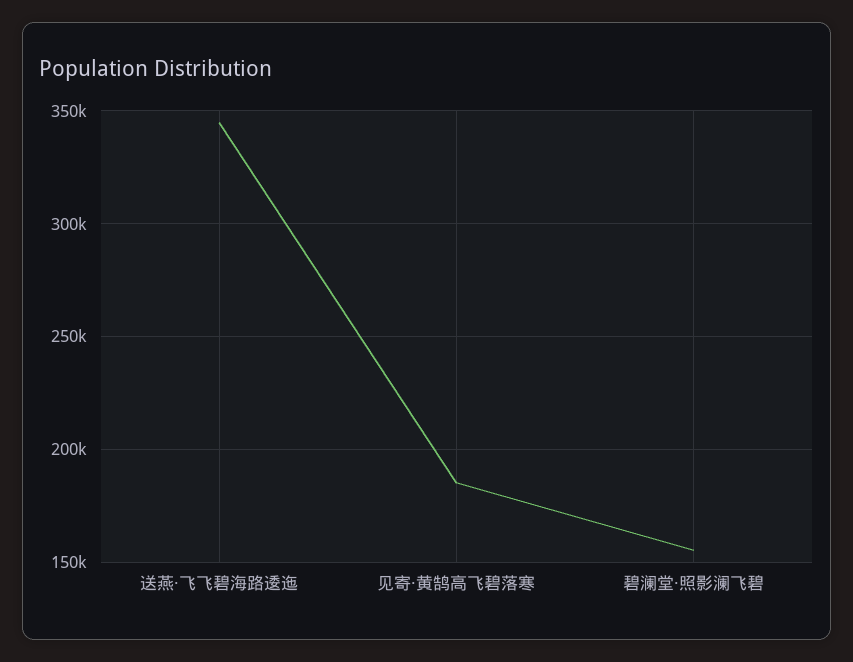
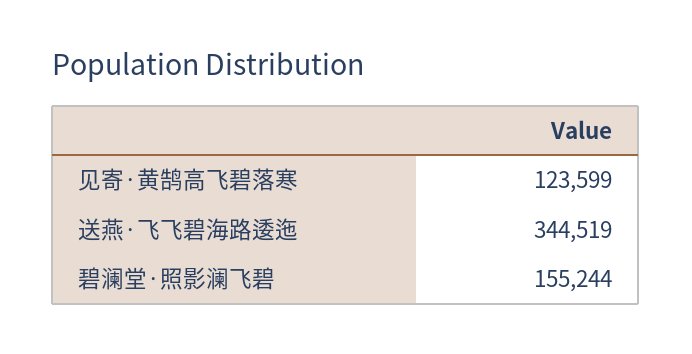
  {
    "送燕·飞飞碧海路逶迤": 344519,
-   "见寄·黄鹄高飞碧落寒": 185000,
+   "见寄·黄鹄高飞碧落寒": 123599,
    "碧澜堂·照影澜飞碧": 155244
  }

